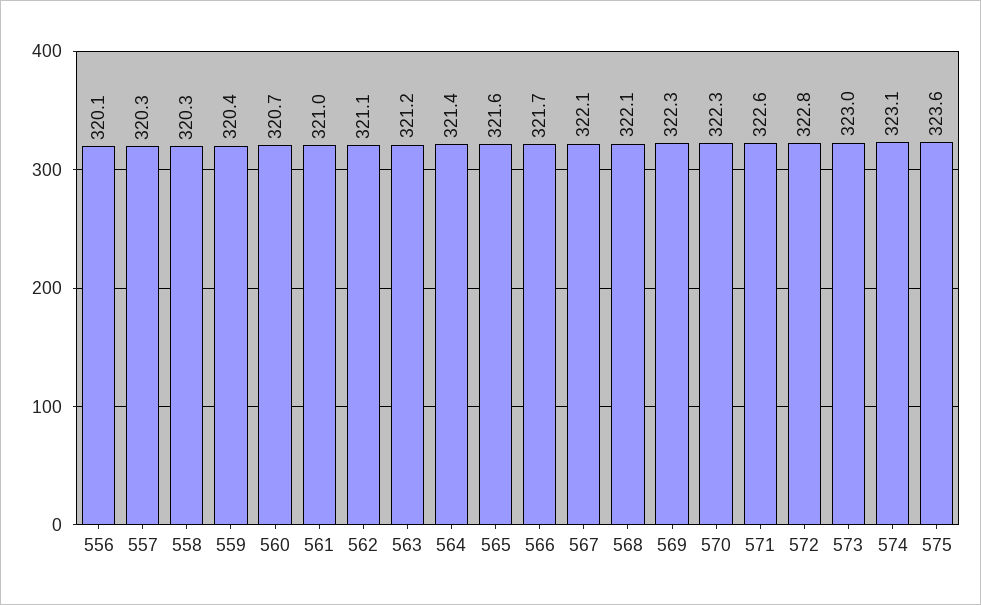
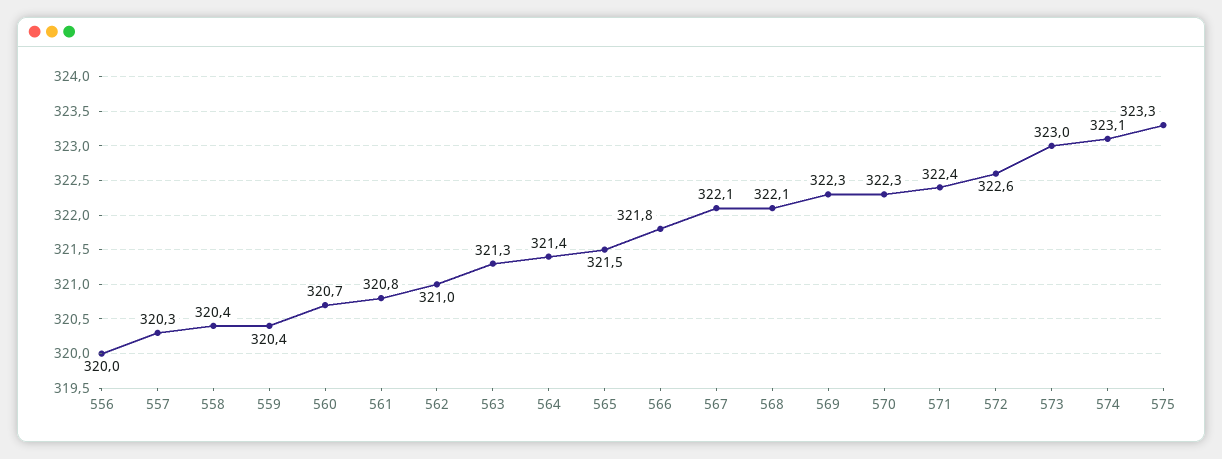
  {
-   "556": 320.1,
+   "556": 320,
    "557": 320.3,
-   "558": 320.3,
+   "558": 320.4,
    "559": 320.4,
    "560": 320.7,
-   "561": 321,
+   "561": 320.8,
-   "562": 321.1,
+   "562": 321,
-   "563": 321.2,
+   "563": 321.3,
    "564": 321.4,
-   "565": 321.6,
+   "565": 321.5,
-   "566": 321.7,
+   "566": 321.8,
    "567": 322.1,
    "568": 322.1,
    "569": 322.3,
    "570": 322.3,
-   "571": 322.6,
+   "571": 322.4,
-   "572": 322.8,
+   "572": 322.6,
    "573": 323,
    "574": 323.1,
-   "575": 323.6
+   "575": 323.3
  }

